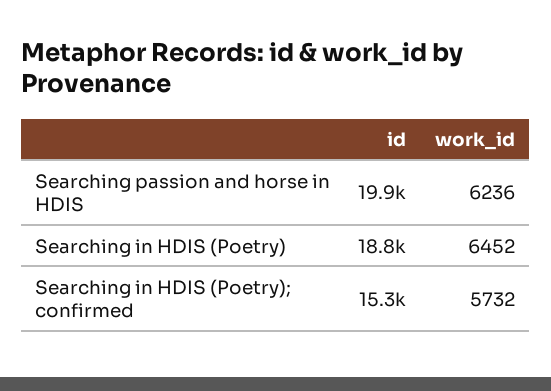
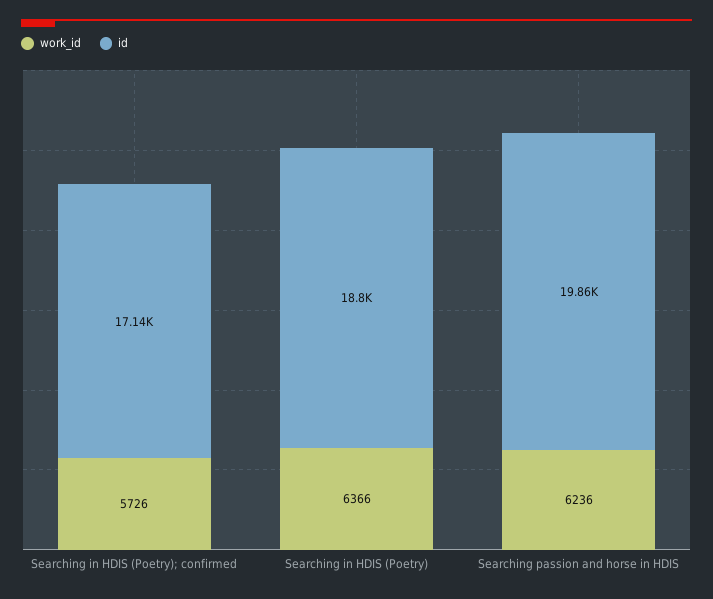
  {
    "id": {
      "Searching passion and horse in HDIS": 19860,
      "Searching in HDIS (Poetry)": 18800,
-     "Searching in HDIS (Poetry); confirmed": 15300
+     "Searching in HDIS (Poetry); confirmed": 17140
    },
    "work_id": {
      "Searching passion and horse in HDIS": 6236,
-     "Searching in HDIS (Poetry)": 6452,
+     "Searching in HDIS (Poetry)": 6366,
-     "Searching in HDIS (Poetry); confirmed": 5732
+     "Searching in HDIS (Poetry); confirmed": 5726
    }
  }

